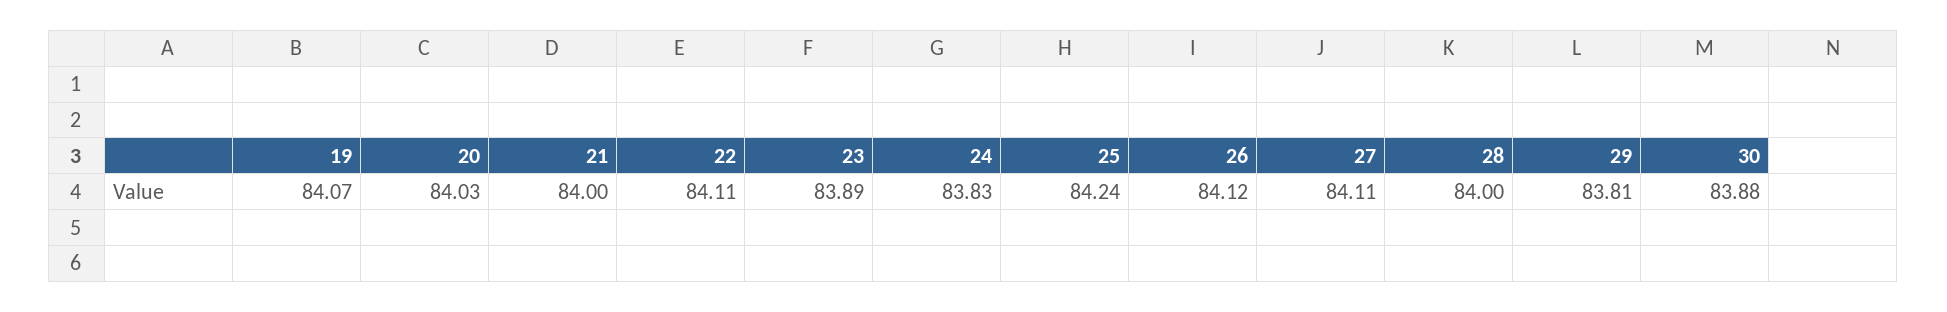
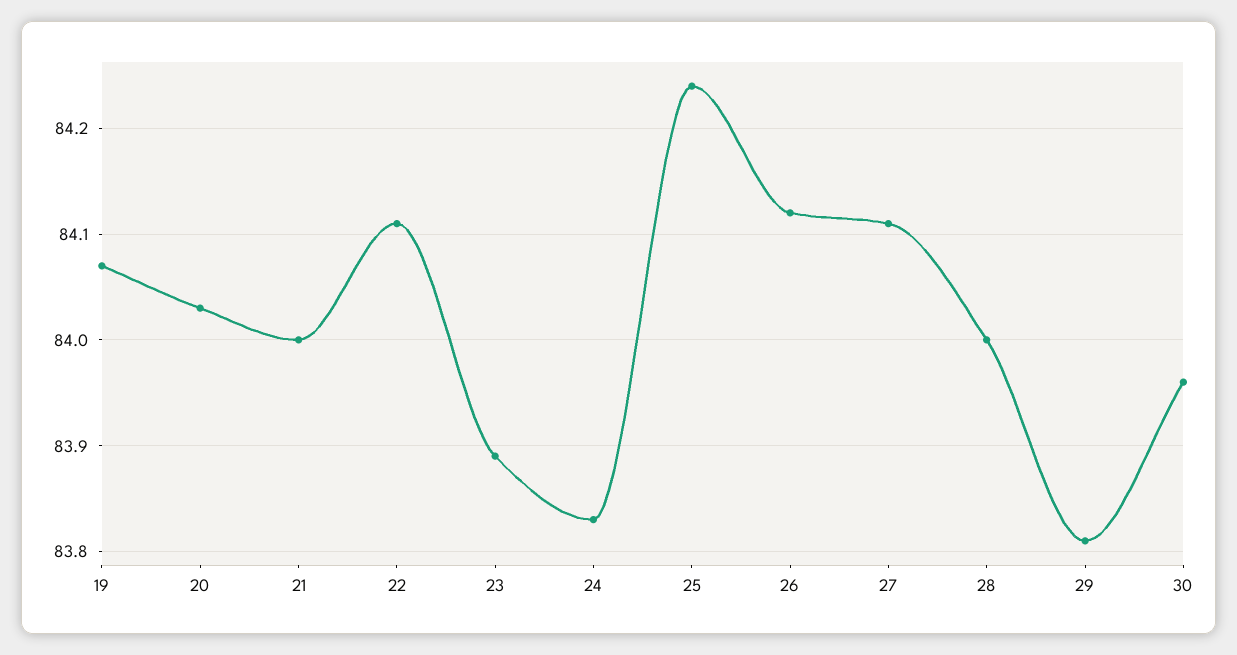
  {
    "19": 84.07,
    "20": 84.03,
    "21": 84,
    "22": 84.11,
    "23": 83.89,
    "24": 83.83,
    "25": 84.24,
    "26": 84.12,
    "27": 84.11,
    "28": 84,
    "29": 83.81,
-   "30": 83.88
+   "30": 83.96
  }

